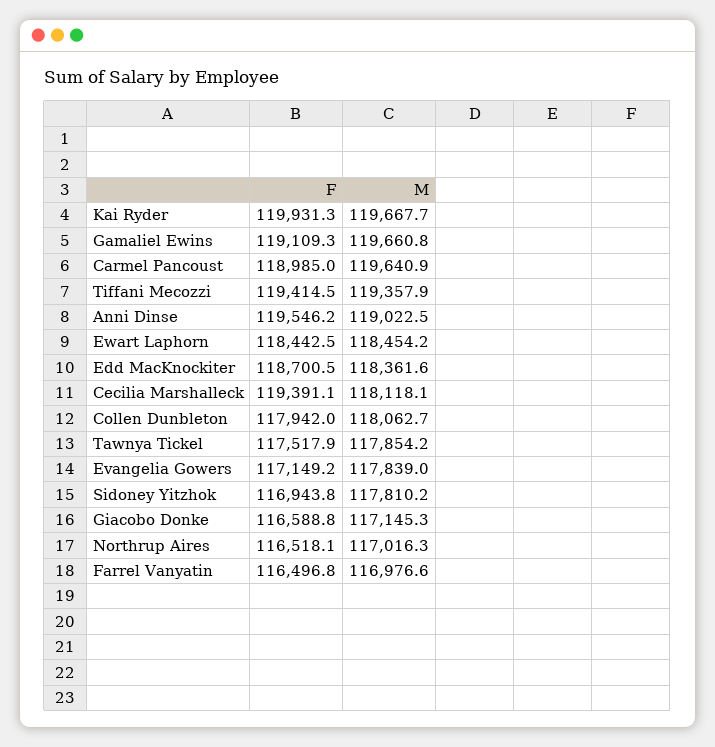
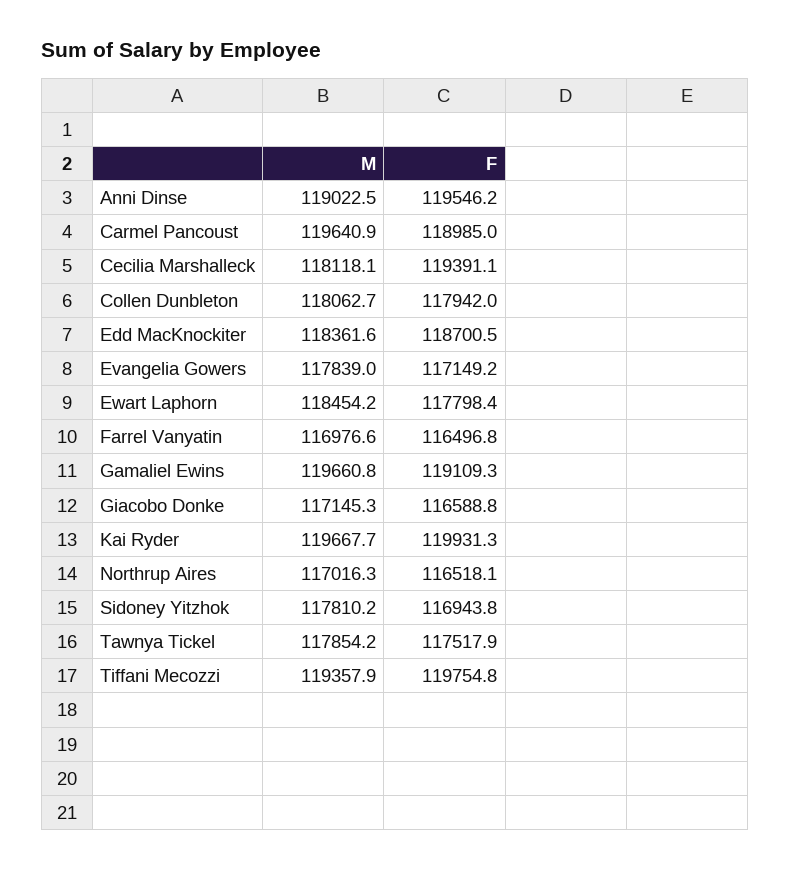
  {
    "F": {
      "Kai Ryder": 119931.3,
      "Gamaliel Ewins": 119109.3,
      "Carmel Pancoust": 118985,
-     "Tiffani Mecozzi": 119414.5,
+     "Tiffani Mecozzi": 119754.8,
      "Anni Dinse": 119546.2,
-     "Ewart Laphorn": 118442.5,
+     "Ewart Laphorn": 117798.4,
      "Edd MacKnockiter": 118700.5,
      "Cecilia Marshalleck": 119391.1,
      "Collen Dunbleton": 117942,
      "Tawnya Tickel": 117517.9,
      "Evangelia Gowers": 117149.2,
      "Sidoney Yitzhok": 116943.8,
      "Giacobo Donke": 116588.8,
      "Northrup Aires": 116518.1,
      "Farrel Vanyatin": 116496.8
    },
    "M": {
      "Kai Ryder": 119667.7,
      "Gamaliel Ewins": 119660.8,
      "Carmel Pancoust": 119640.9,
      "Tiffani Mecozzi": 119357.9,
      "Anni Dinse": 119022.5,
      "Ewart Laphorn": 118454.2,
      "Edd MacKnockiter": 118361.6,
      "Cecilia Marshalleck": 118118.1,
      "Collen Dunbleton": 118062.7,
      "Tawnya Tickel": 117854.2,
      "Evangelia Gowers": 117839,
      "Sidoney Yitzhok": 117810.2,
      "Giacobo Donke": 117145.3,
      "Northrup Aires": 117016.3,
      "Farrel Vanyatin": 116976.6
    }
  }

